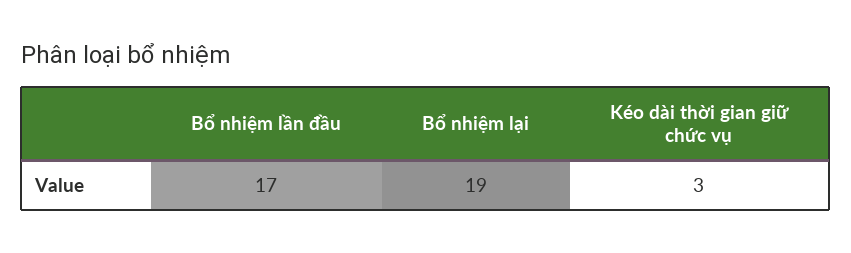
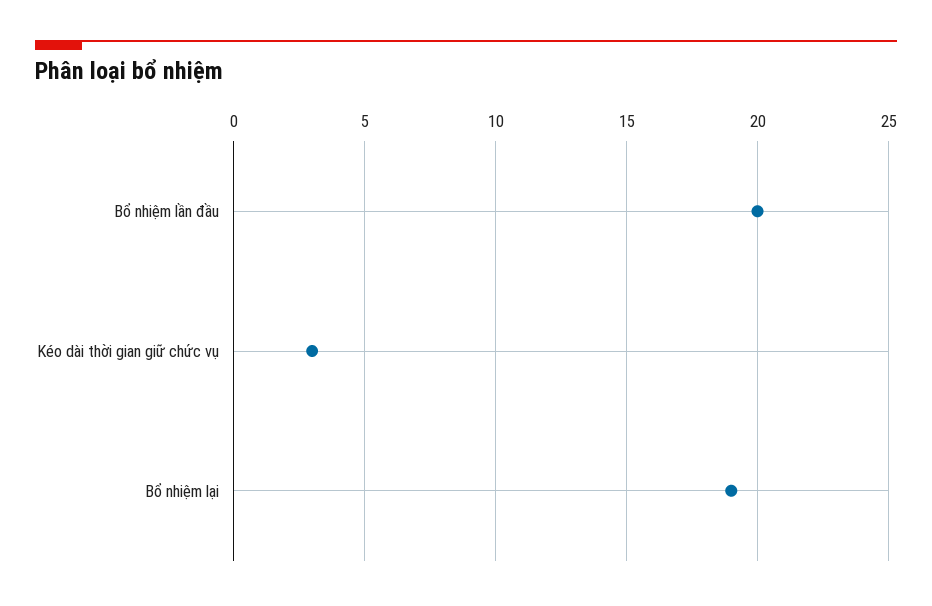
  {
-   "Bổ nhiệm lần đầu": 17,
+   "Bổ nhiệm lần đầu": 20,
    "Bổ nhiệm lại": 19,
    "Kéo dài thời gian giữ chức vụ": 3
  }

